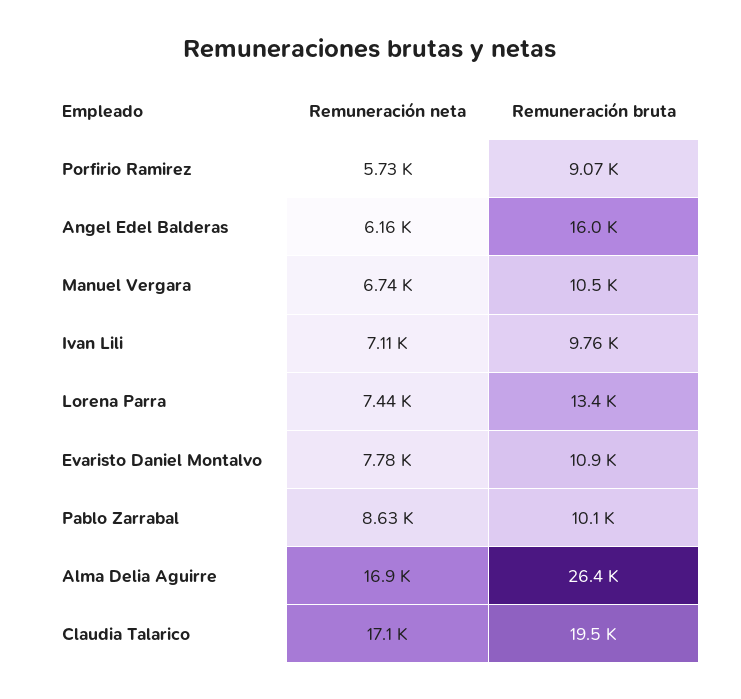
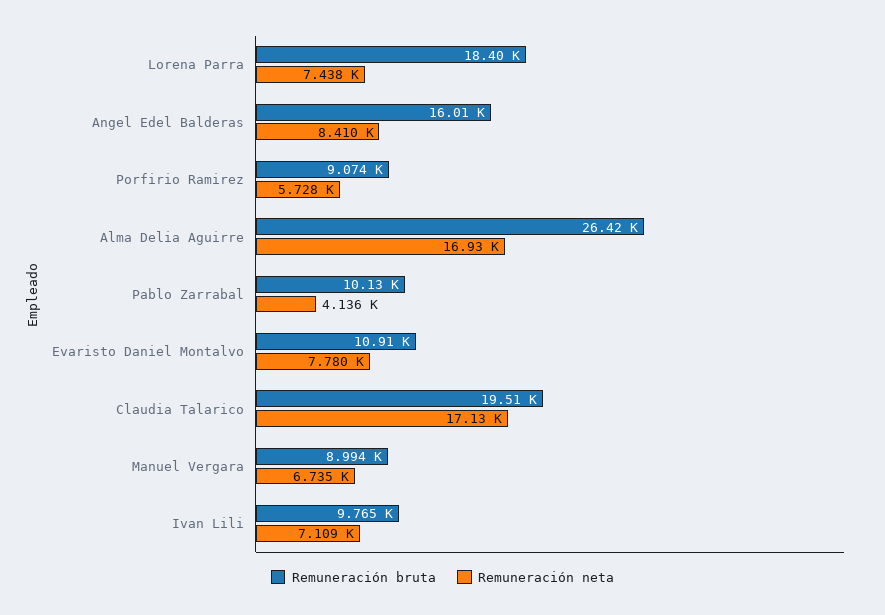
  {
    "Remuneración neta": {
      "Porfirio Ramirez": 5728,
-     "Angel Edel Balderas": 6160,
+     "Angel Edel Balderas": 8410,
      "Manuel Vergara": 6735,
      "Ivan Lili": 7109,
      "Lorena Parra": 7438,
      "Evaristo Daniel Montalvo": 7780,
-     "Pablo Zarrabal": 8630,
+     "Pablo Zarrabal": 4136,
      "Alma Delia Aguirre": 16930,
      "Claudia Talarico": 17130
    },
    "Remuneración bruta": {
      "Porfirio Ramirez": 9074,
      "Angel Edel Balderas": 16010,
-     "Manuel Vergara": 10500,
+     "Manuel Vergara": 8994,
      "Ivan Lili": 9765,
-     "Lorena Parra": 13400,
+     "Lorena Parra": 18400,
      "Evaristo Daniel Montalvo": 10910,
      "Pablo Zarrabal": 10130,
      "Alma Delia Aguirre": 26420,
      "Claudia Talarico": 19510
    }
  }

